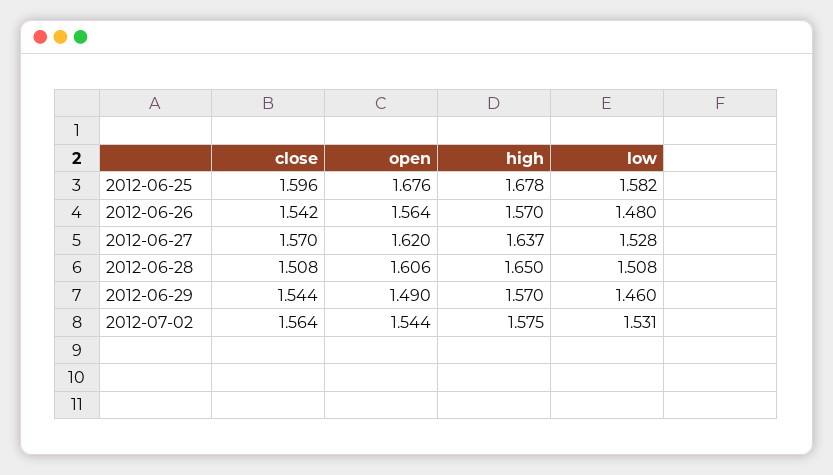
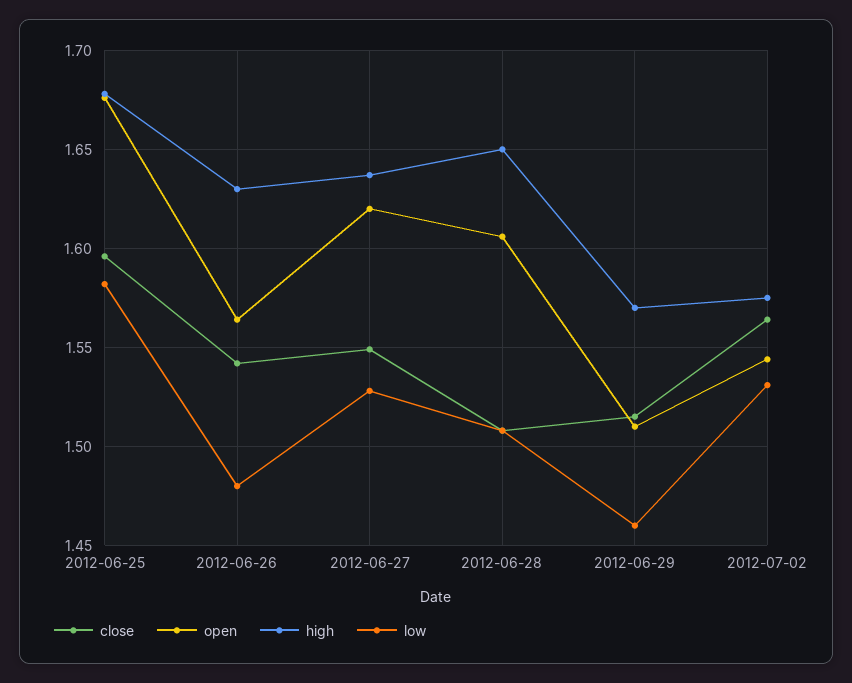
  {
    "close": {
      "2012-06-25": 1.596,
      "2012-06-26": 1.542,
-     "2012-06-27": 1.57,
+     "2012-06-27": 1.55,
      "2012-06-28": 1.508,
-     "2012-06-29": 1.544,
+     "2012-06-29": 1.515,
      "2012-07-02": 1.564
    },
    "open": {
      "2012-06-25": 1.676,
      "2012-06-26": 1.564,
      "2012-06-27": 1.62,
      "2012-06-28": 1.606,
-     "2012-06-29": 1.49,
+     "2012-06-29": 1.51,
      "2012-07-02": 1.544
    },
    "high": {
      "2012-06-25": 1.678,
-     "2012-06-26": 1.57,
+     "2012-06-26": 1.63,
      "2012-06-27": 1.637,
      "2012-06-28": 1.65,
      "2012-06-29": 1.57,
      "2012-07-02": 1.575
    },
    "low": {
      "2012-06-25": 1.582,
      "2012-06-26": 1.48,
      "2012-06-27": 1.528,
      "2012-06-28": 1.508,
      "2012-06-29": 1.46,
      "2012-07-02": 1.531
    }
  }

